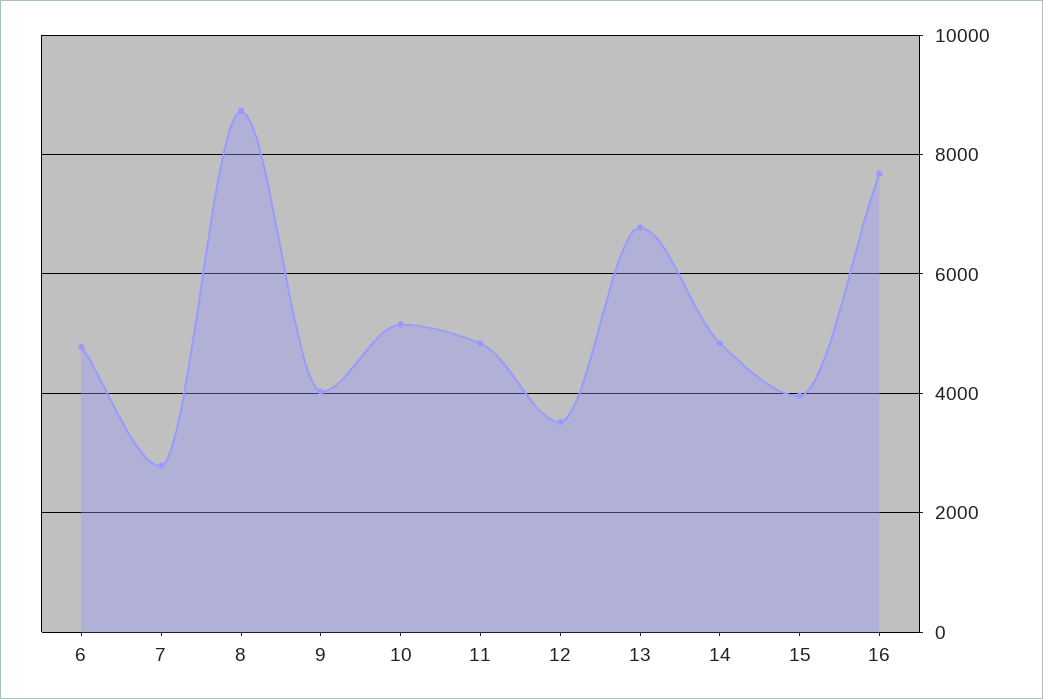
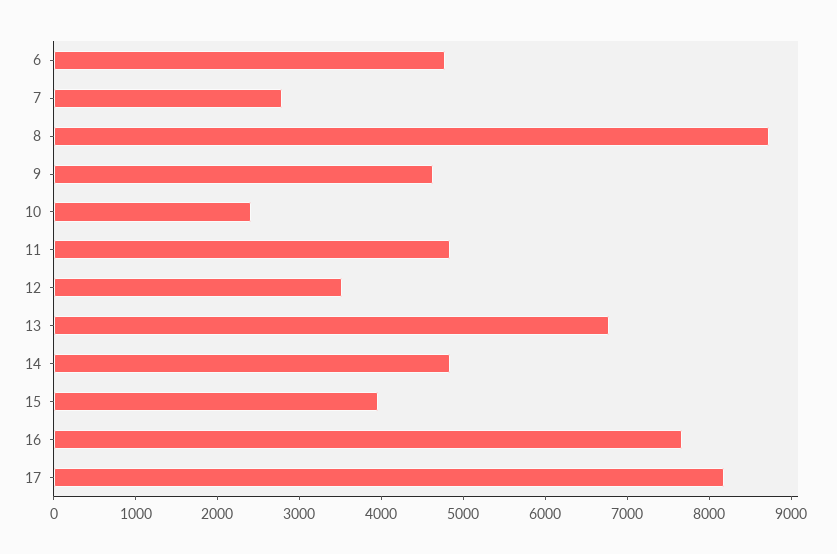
  {
    "6": 4800,
    "7": 2800,
    "8": 8800,
-   "9": 4000,
+   "9": 4600,
-   "10": 5200,
+   "10": 2400,
    "11": 4800,
    "12": 3600,
    "13": 6800,
    "14": 4800,
    "15": 4000,
-   "16": 7600
+   "16": 7600,
+   "17": 8200
  }

